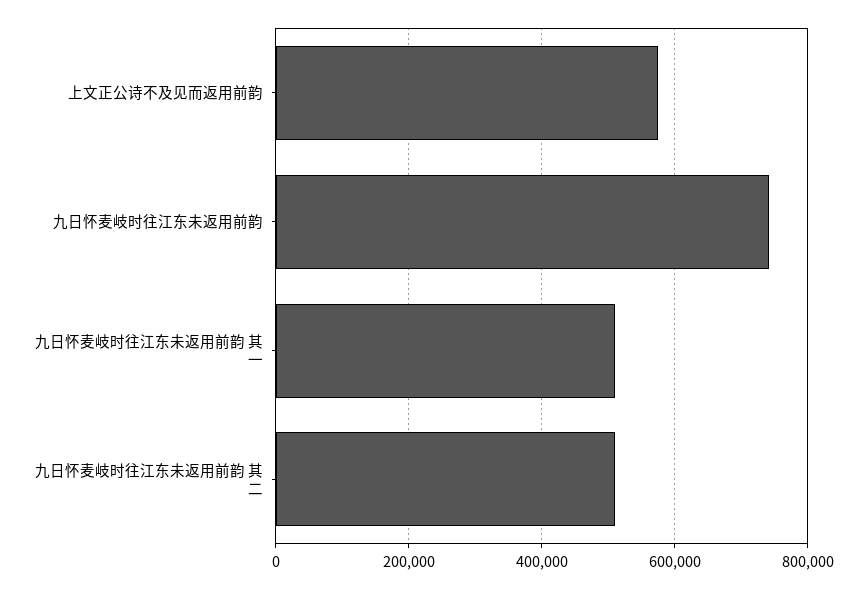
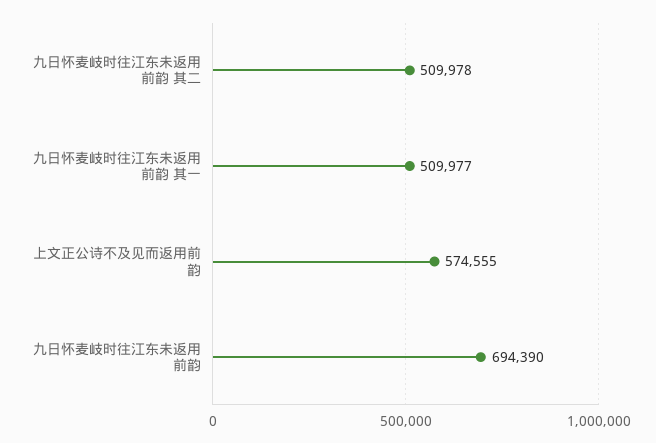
  {
    "上文正公诗不及见而返用前韵": 574555,
-   "九日怀麦岐时往江东未返用前韵": 740000,
+   "九日怀麦岐时往江东未返用前韵": 694390,
    "九日怀麦岐时往江东未返用前韵 其一": 509977,
    "九日怀麦岐时往江东未返用前韵 其二": 509978
  }

